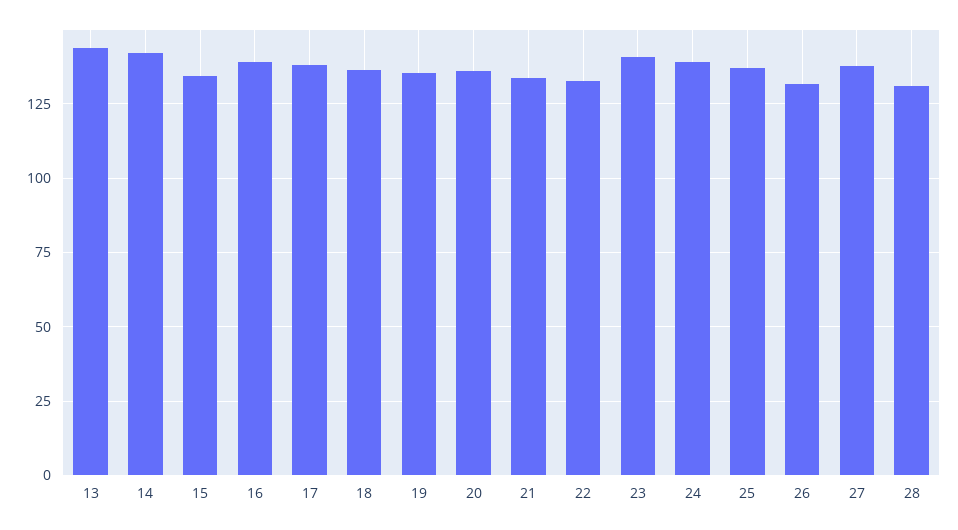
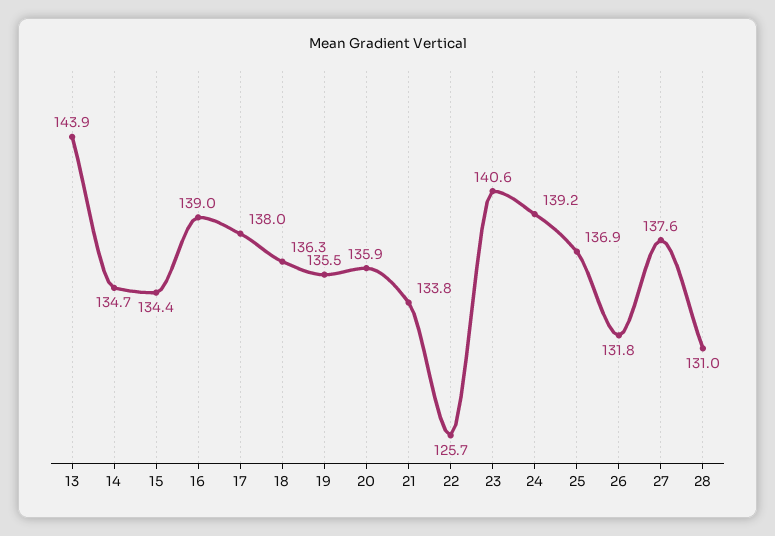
  {
    "13": 143.9,
-   "14": 142.5,
+   "14": 134.7,
    "15": 134.4,
    "16": 139,
    "17": 138,
    "18": 136.3,
    "19": 135.5,
    "20": 135.9,
    "21": 133.8,
-   "22": 132.5,
+   "22": 125.7,
    "23": 140.6,
    "24": 139.2,
    "25": 136.9,
    "26": 131.8,
    "27": 137.6,
    "28": 131
  }

